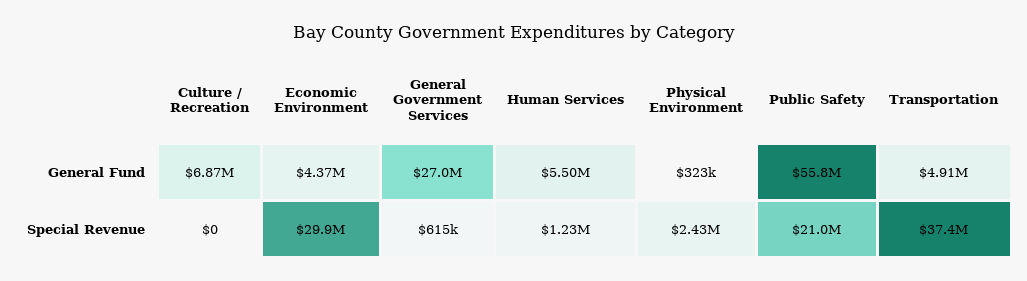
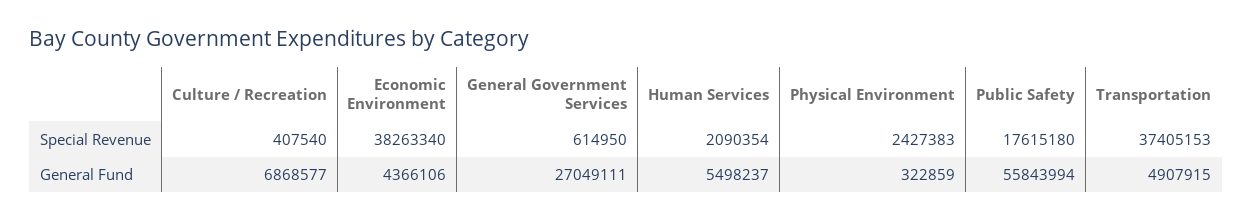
  {
    "Culture / Recreation": {
      "General Fund": 6868577,
-     "Special Revenue": 0
+     "Special Revenue": 407540
    },
    "Economic Environment": {
      "General Fund": 4366106,
-     "Special Revenue": 29900000
+     "Special Revenue": 38263340
    },
    "General Government Services": {
      "General Fund": 27049111,
      "Special Revenue": 614950
    },
    "Human Services": {
      "General Fund": 5498237,
-     "Special Revenue": 1230000
+     "Special Revenue": 2090354
    },
    "Physical Environment": {
      "General Fund": 322859,
      "Special Revenue": 2427383
    },
    "Public Safety": {
      "General Fund": 55843994,
-     "Special Revenue": 21000000
+     "Special Revenue": 17615180
    },
    "Transportation": {
      "General Fund": 4907915,
      "Special Revenue": 37405153
    }
  }

